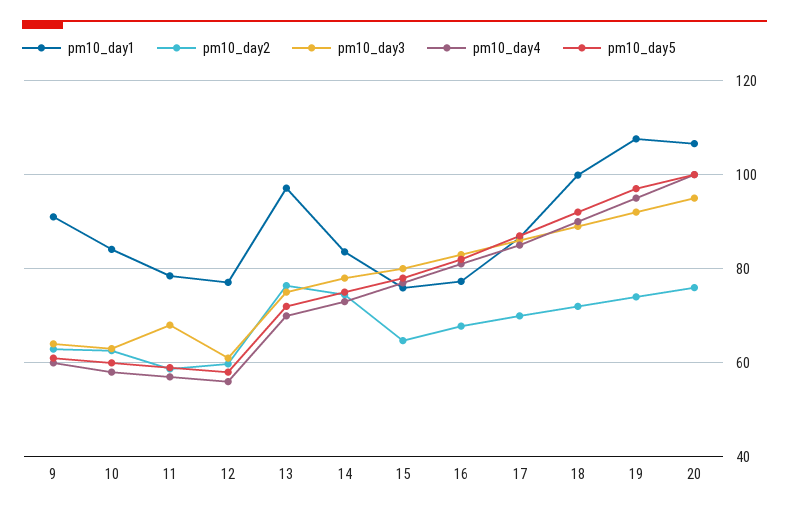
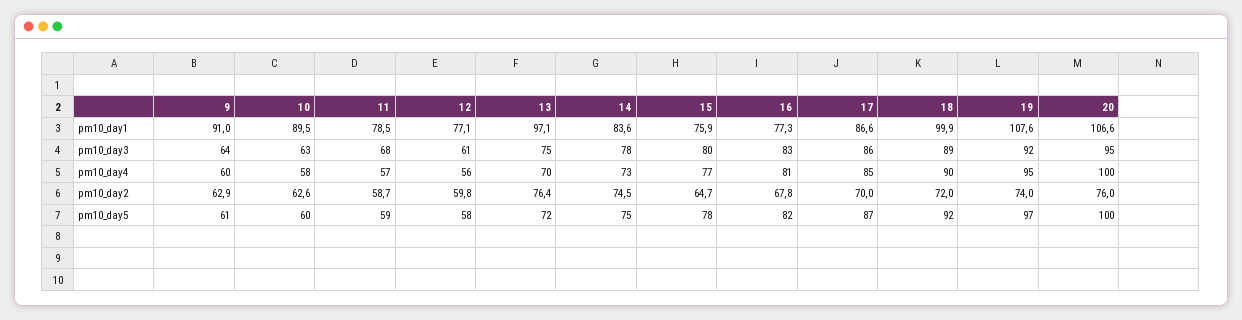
  {
    "pm10_day1": {
      "9": 91,
-     "10": 84,
+     "10": 89.5,
      "11": 78.5,
      "12": 77.1,
      "13": 97.1,
      "14": 83.6,
      "15": 75.9,
      "16": 77.3,
      "17": 86.6,
      "18": 99.9,
      "19": 107.6,
      "20": 106.6
    },
    "pm10_day2": {
      "9": 62.9,
      "10": 62.6,
      "11": 58.7,
      "12": 59.8,
      "13": 76.4,
      "14": 74.5,
      "15": 64.7,
      "16": 67.8,
      "17": 70,
      "18": 72,
      "19": 74,
      "20": 76
    },
    "pm10_day3": {
      "9": 64,
      "10": 63,
      "11": 68,
      "12": 61,
      "13": 75,
      "14": 78,
      "15": 80,
      "16": 83,
      "17": 86,
      "18": 89,
      "19": 92,
      "20": 95
    },
    "pm10_day4": {
      "9": 60,
      "10": 58,
      "11": 57,
      "12": 56,
      "13": 70,
      "14": 73,
      "15": 77,
      "16": 81,
      "17": 85,
      "18": 90,
      "19": 95,
      "20": 100
    },
    "pm10_day5": {
      "9": 61,
      "10": 60,
      "11": 59,
      "12": 58,
      "13": 72,
      "14": 75,
      "15": 78,
      "16": 82,
      "17": 87,
      "18": 92,
      "19": 97,
      "20": 100
    }
  }

